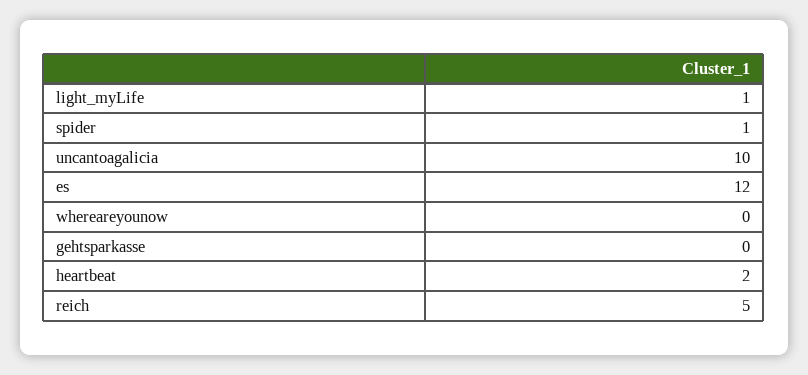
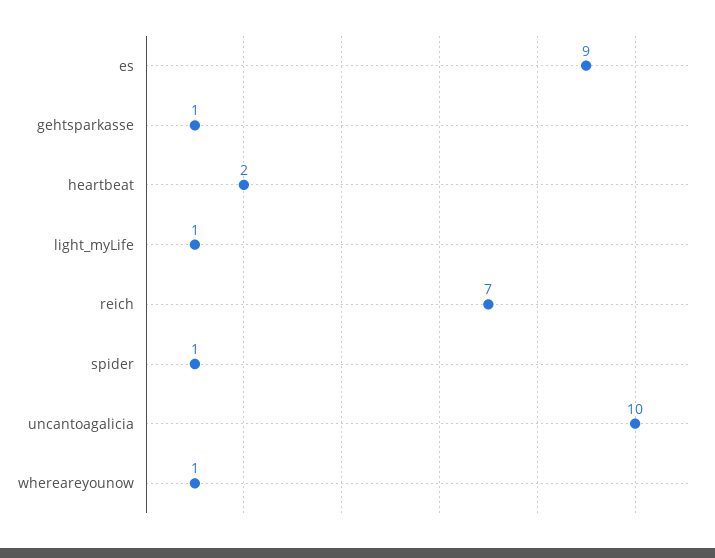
  {
    "light_myLife": 1,
    "spider": 1,
    "uncantoagalicia": 10,
-   "es": 12,
+   "es": 9,
-   "whereareyounow": 0,
+   "whereareyounow": 1,
-   "gehtsparkasse": 0,
+   "gehtsparkasse": 1,
    "heartbeat": 2,
-   "reich": 5
+   "reich": 7
  }

